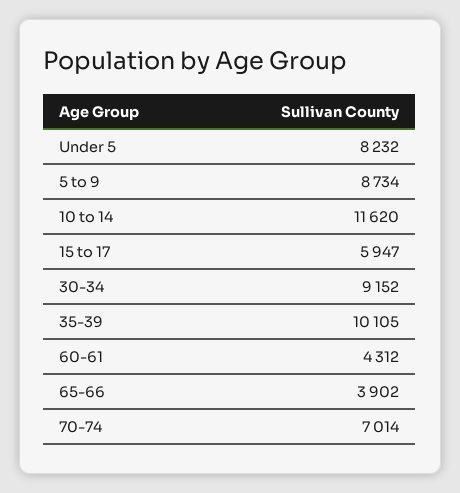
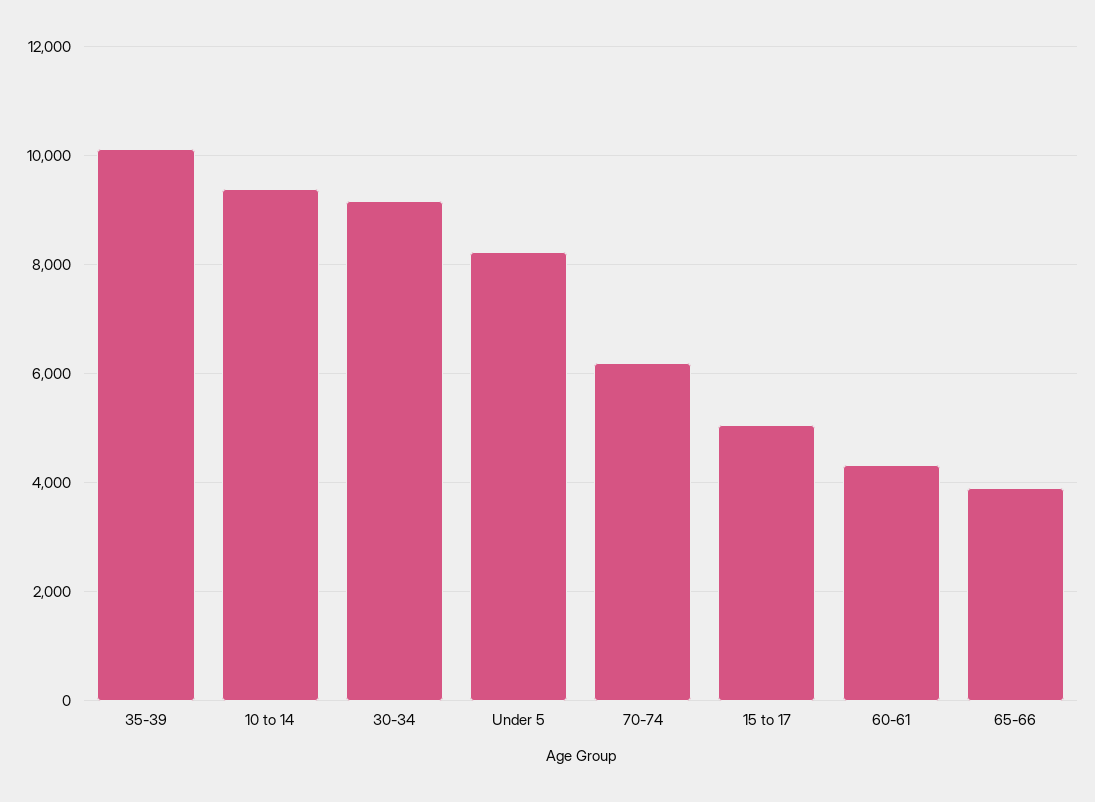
  {
    "Under 5": 8232,
-   "5 to 9": 8734,
-   "10 to 14": 11620,
+   "10 to 14": 9400,
-   "15 to 17": 5947,
+   "15 to 17": 5000,
    "30-34": 9152,
    "35-39": 10105,
    "60-61": 4312,
    "65-66": 3902,
-   "70-74": 7014
+   "70-74": 6200
  }

